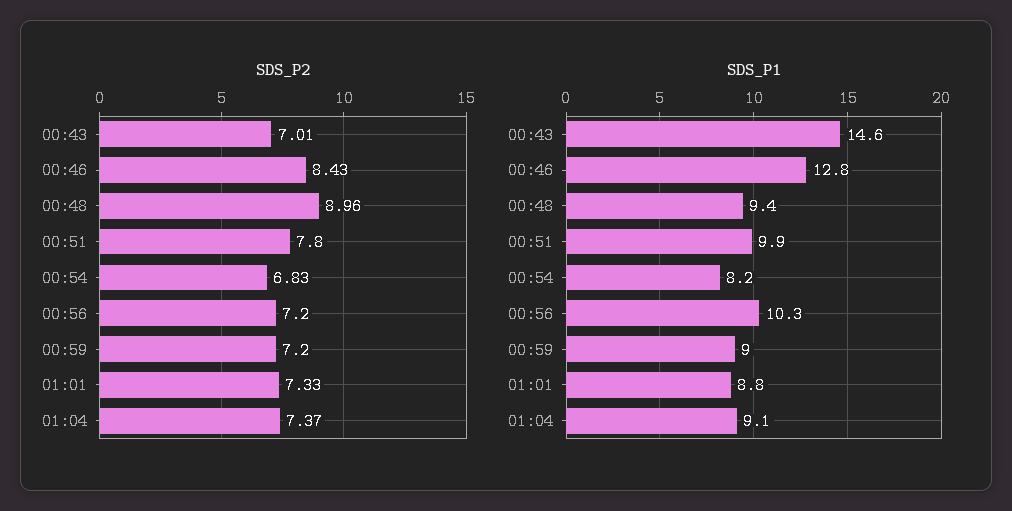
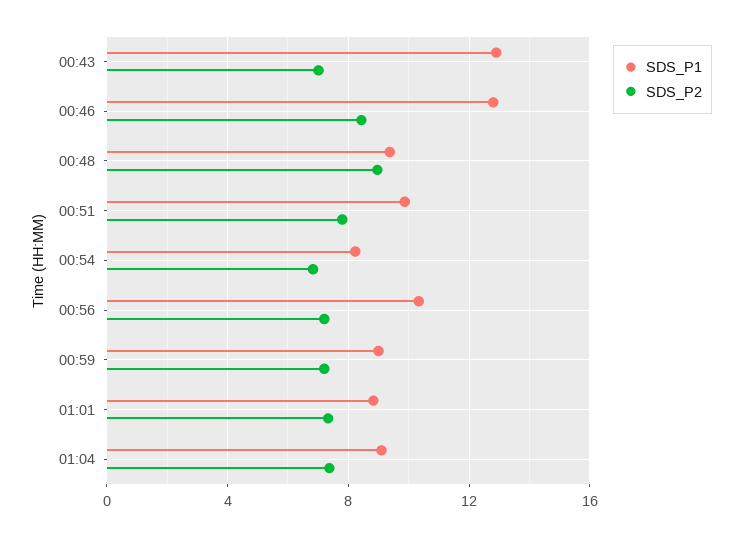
  {
    "SDS_P2": {
      "00:43": 7.01,
      "00:46": 8.43,
      "00:48": 8.96,
      "00:51": 7.8,
      "00:54": 6.83,
      "00:56": 7.2,
      "00:59": 7.2,
      "01:01": 7.33,
      "01:04": 7.37
    },
    "SDS_P1": {
-     "00:43": 14.6,
+     "00:43": 13,
      "00:46": 12.8,
      "00:48": 9.4,
      "00:51": 9.9,
      "00:54": 8.2,
      "00:56": 10.3,
      "00:59": 9,
      "01:01": 8.8,
      "01:04": 9.1
    }
  }

